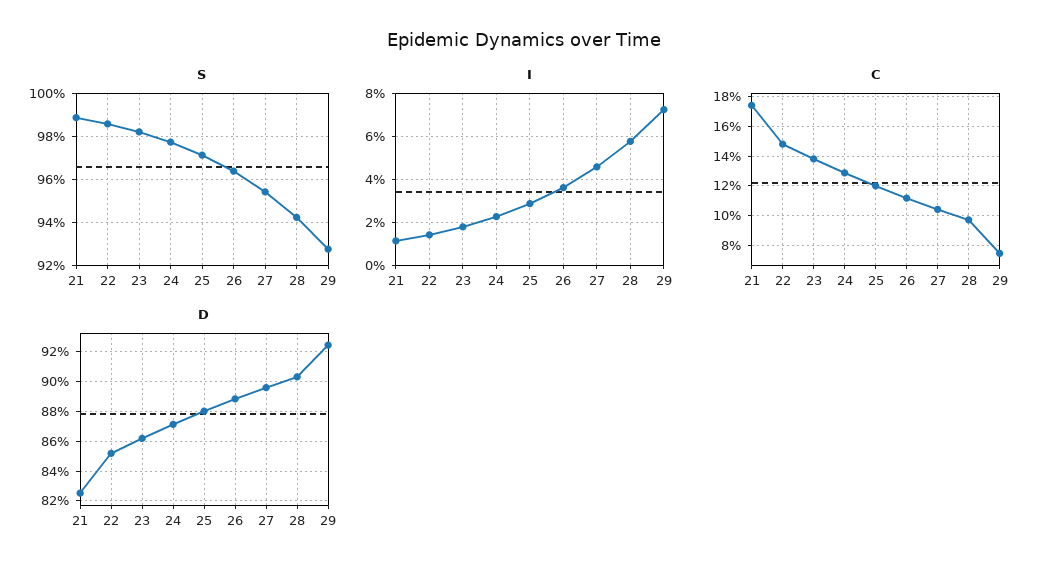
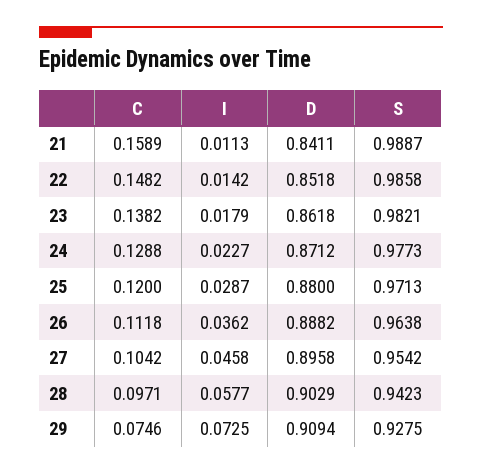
  {
    "S": {
      "21": 0.9887,
      "22": 0.9858,
      "23": 0.9821,
      "24": 0.9773,
      "25": 0.9713,
      "26": 0.9638,
      "27": 0.9542,
      "28": 0.9423,
      "29": 0.9275
    },
    "I": {
      "21": 0.0113,
      "22": 0.0142,
      "23": 0.0179,
      "24": 0.0227,
      "25": 0.0287,
      "26": 0.0362,
      "27": 0.0458,
      "28": 0.0577,
      "29": 0.0725
    },
    "C": {
-     "21": 0.175,
+     "21": 0.1589,
      "22": 0.1482,
      "23": 0.1382,
      "24": 0.1288,
      "25": 0.12,
      "26": 0.1118,
      "27": 0.1042,
      "28": 0.0971,
      "29": 0.0746
    },
    "D": {
-     "21": 0.825,
+     "21": 0.8411,
      "22": 0.8518,
      "23": 0.8618,
      "24": 0.8712,
      "25": 0.88,
      "26": 0.8882,
      "27": 0.8958,
      "28": 0.9029,
-     "29": 0.925
+     "29": 0.9094
    }
  }

